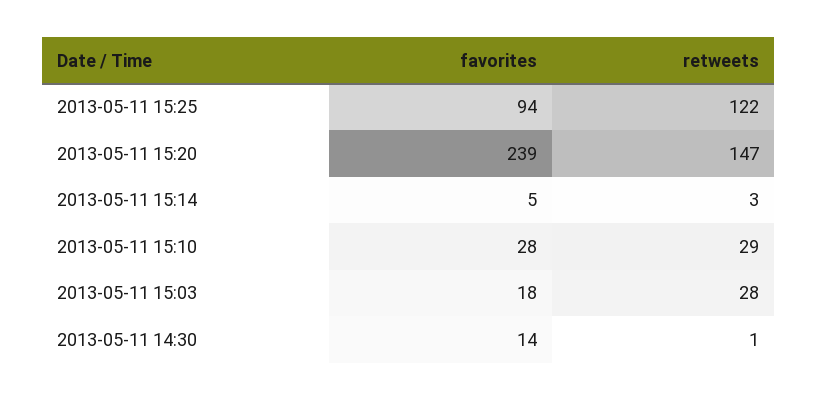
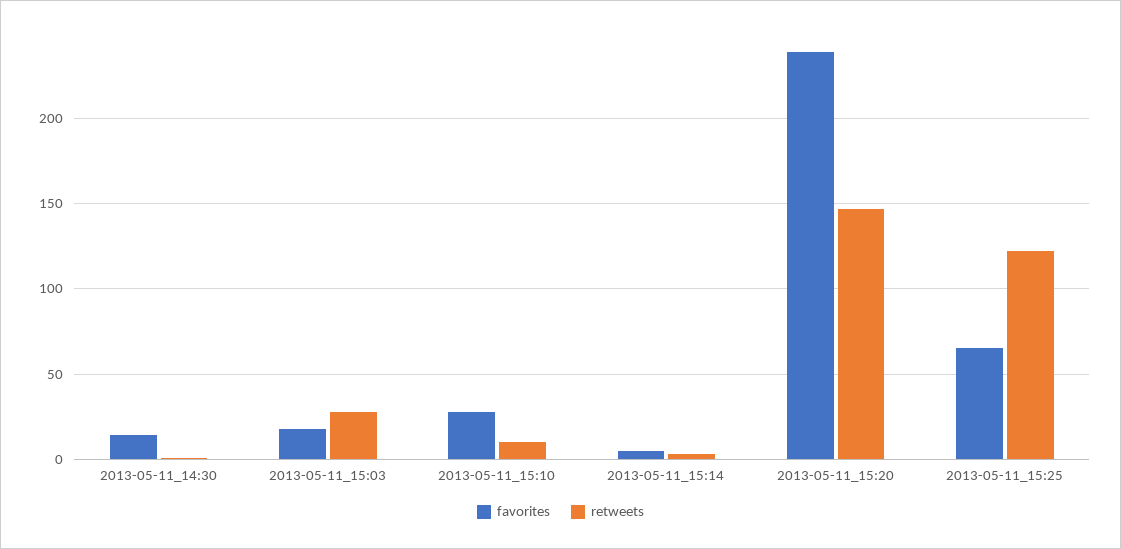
  {
    "favorites": {
-     "2013-05-11 15:25": 94,
+     "2013-05-11 15:25": 65,
      "2013-05-11 15:20": 239,
      "2013-05-11 15:14": 5,
      "2013-05-11 15:10": 28,
      "2013-05-11 15:03": 18,
      "2013-05-11 14:30": 14
    },
    "retweets": {
      "2013-05-11 15:25": 122,
      "2013-05-11 15:20": 147,
      "2013-05-11 15:14": 3,
-     "2013-05-11 15:10": 29,
+     "2013-05-11 15:10": 10,
      "2013-05-11 15:03": 28,
      "2013-05-11 14:30": 1
    }
  }

